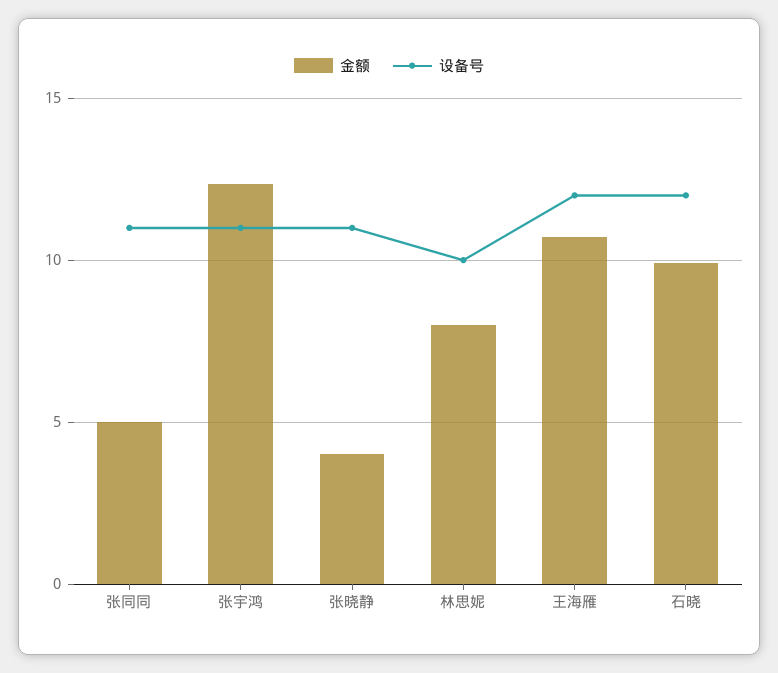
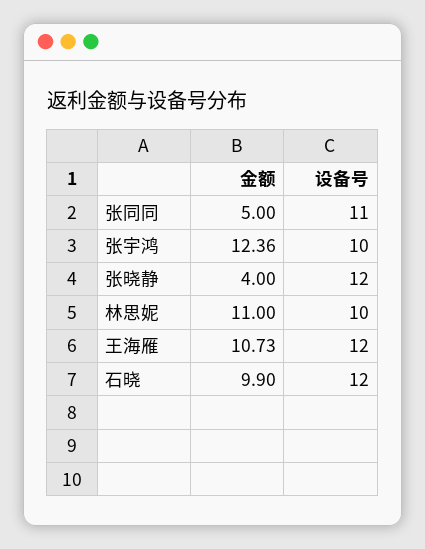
  {
    "金额": {
      "张同同": 5,
      "张宇鸿": 12.36,
      "张晓静": 4,
-     "林思妮": 8,
+     "林思妮": 11,
      "王海雁": 10.73,
      "石晓": 9.9
    },
    "设备号": {
      "张同同": 11,
-     "张宇鸿": 11,
+     "张宇鸿": 10,
-     "张晓静": 11,
+     "张晓静": 12,
      "林思妮": 10,
      "王海雁": 12,
      "石晓": 12
    }
  }

